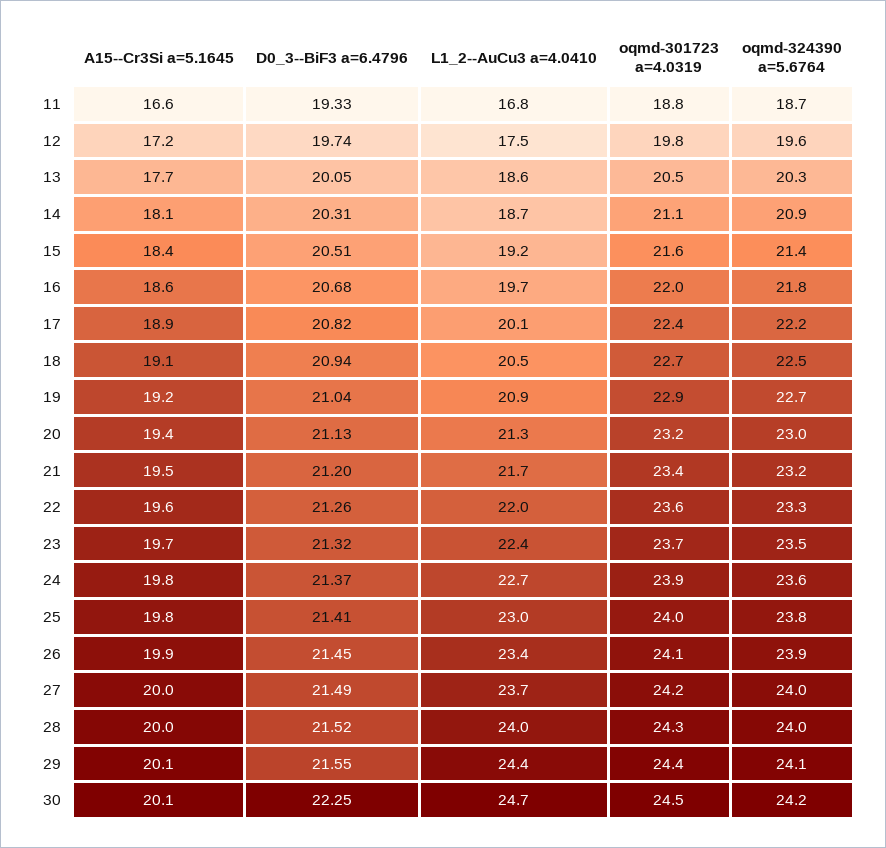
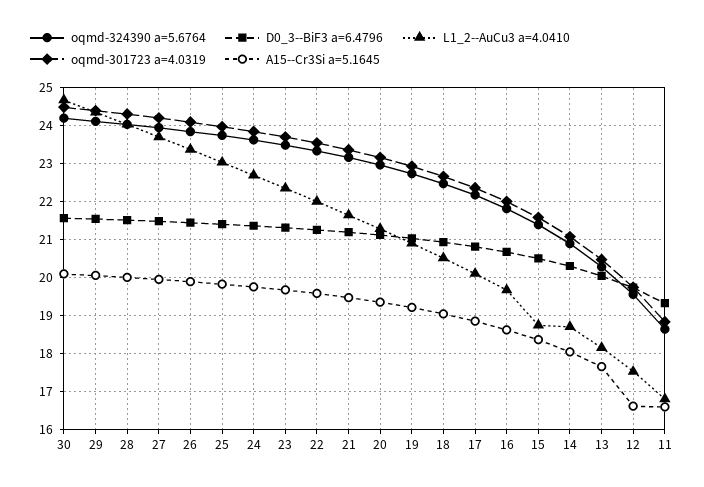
  {
    "A15--Cr3Si a=5.1645": {
      "11": 16.6,
-     "12": 17.2,
+     "12": 16.6,
      "13": 17.7,
      "14": 18.1,
      "15": 18.4,
      "16": 18.6,
      "17": 18.9,
      "18": 19.1,
      "19": 19.2,
      "20": 19.4,
      "21": 19.5,
      "22": 19.6,
      "23": 19.7,
      "24": 19.8,
      "25": 19.8,
      "26": 19.9,
      "27": 20,
      "28": 20,
      "29": 20.1,
      "30": 20.1
    },
    "D0_3--BiF3 a=6.4796": {
      "11": 19.33,
      "12": 19.74,
      "13": 20.05,
      "14": 20.31,
      "15": 20.51,
      "16": 20.68,
      "17": 20.82,
      "18": 20.94,
      "19": 21.04,
      "20": 21.13,
      "21": 21.2,
      "22": 21.26,
      "23": 21.32,
      "24": 21.37,
      "25": 21.41,
      "26": 21.45,
      "27": 21.49,
      "28": 21.52,
      "29": 21.55,
-     "30": 22.25
+     "30": 21.6
    },
    "L1_2--AuCu3 a=4.0410": {
      "11": 16.8,
      "12": 17.5,
-     "13": 18.6,
+     "13": 18.2,
      "14": 18.7,
-     "15": 19.2,
+     "15": 18.8,
      "16": 19.7,
      "17": 20.1,
      "18": 20.5,
      "19": 20.9,
      "20": 21.3,
      "21": 21.7,
      "22": 22,
      "23": 22.4,
      "24": 22.7,
      "25": 23,
      "26": 23.4,
      "27": 23.7,
      "28": 24,
      "29": 24.4,
      "30": 24.7
    },
    "oqmd-301723 a=4.0319": {
      "11": 18.8,
      "12": 19.8,
      "13": 20.5,
      "14": 21.1,
      "15": 21.6,
      "16": 22,
      "17": 22.4,
      "18": 22.7,
      "19": 22.9,
      "20": 23.2,
      "21": 23.4,
      "22": 23.6,
      "23": 23.7,
      "24": 23.9,
      "25": 24,
      "26": 24.1,
      "27": 24.2,
      "28": 24.3,
      "29": 24.4,
      "30": 24.5
    },
    "oqmd-324390 a=5.6764": {
      "11": 18.7,
      "12": 19.6,
      "13": 20.3,
      "14": 20.9,
      "15": 21.4,
      "16": 21.8,
      "17": 22.2,
      "18": 22.5,
      "19": 22.7,
      "20": 23,
      "21": 23.2,
      "22": 23.3,
      "23": 23.5,
      "24": 23.6,
      "25": 23.8,
      "26": 23.9,
      "27": 24,
      "28": 24,
      "29": 24.1,
      "30": 24.2
    }
  }

